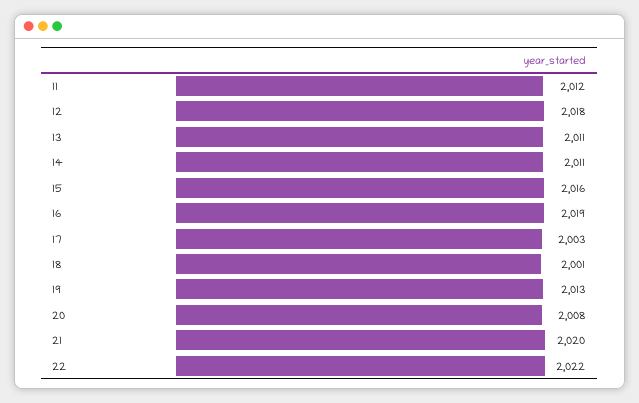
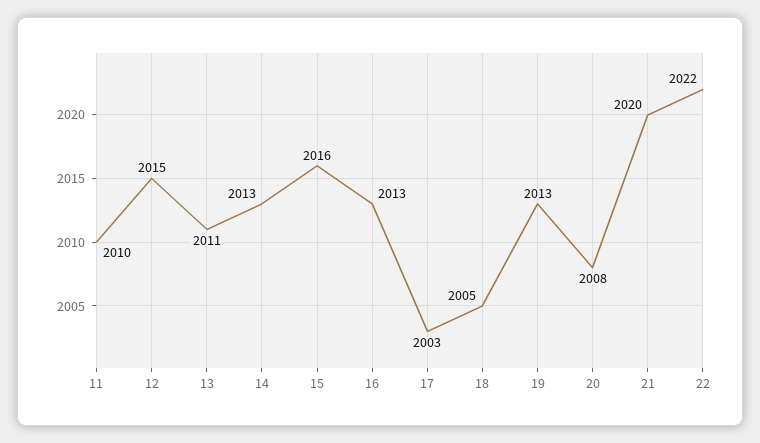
  {
-   "11": 2012,
+   "11": 2010,
-   "12": 2018,
+   "12": 2015,
    "13": 2011,
-   "14": 2011,
+   "14": 2013,
    "15": 2016,
-   "16": 2019,
+   "16": 2013,
    "17": 2003,
-   "18": 2001,
+   "18": 2005,
    "19": 2013,
    "20": 2008,
    "21": 2020,
    "22": 2022
  }

